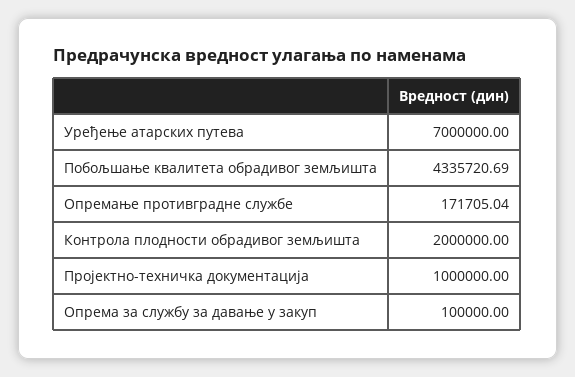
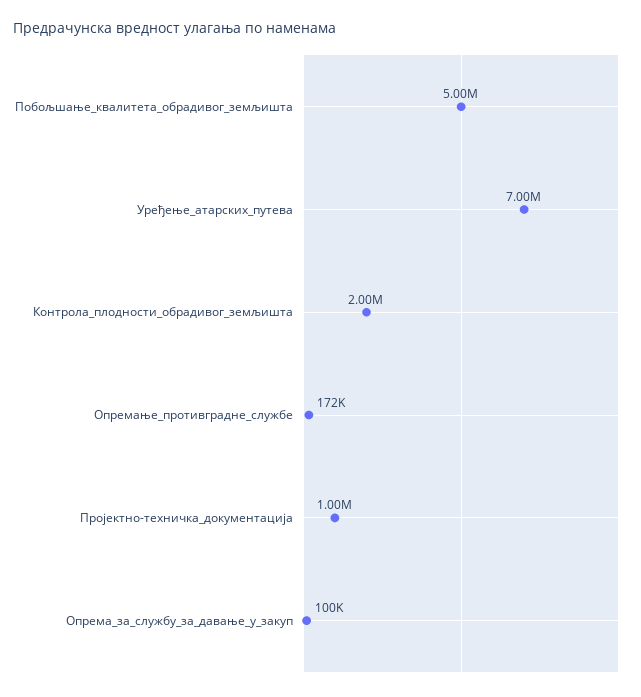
  {
    "Уређење атарских путева": 7000000,
-   "Побољшање квалитета обрадивог земљишта": 4335720.69,
+   "Побољшање квалитета обрадивог земљишта": 5000000,
    "Опремање противградне службе": 171705.04,
    "Контрола плодности обрадивог земљишта": 2000000,
    "Пројектно-техничка документација": 1000000,
    "Опрема за службу за давање у закуп": 100000
  }

